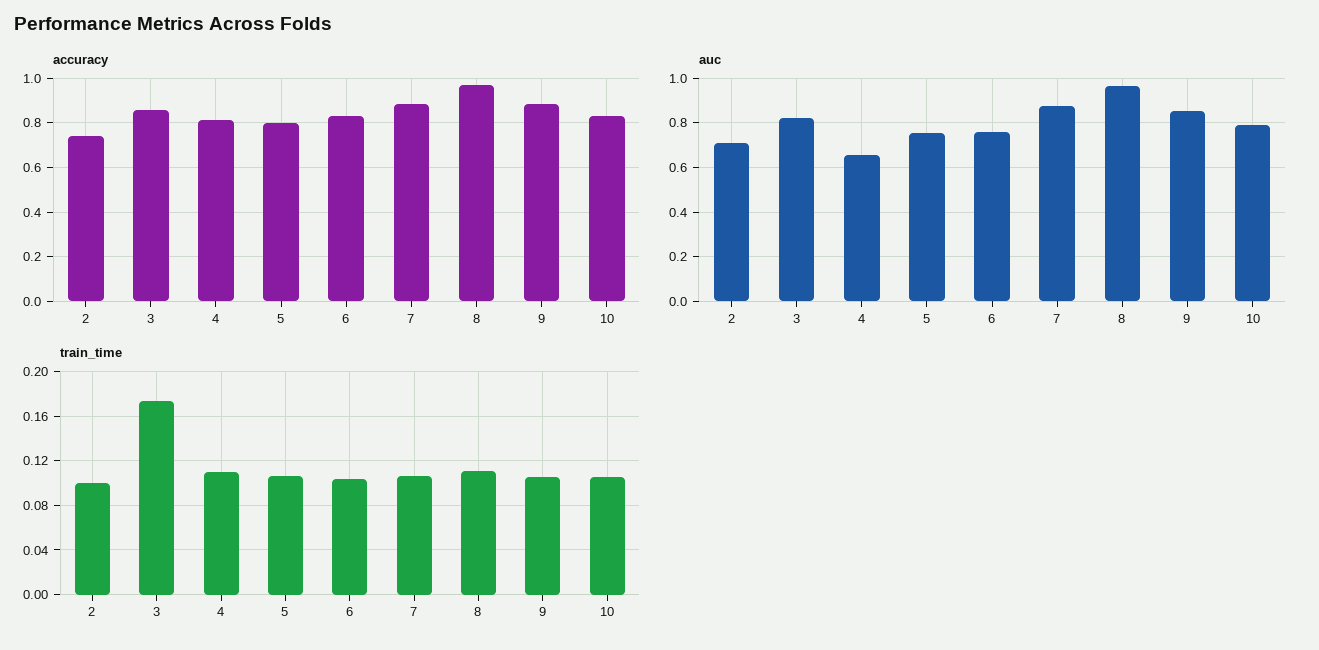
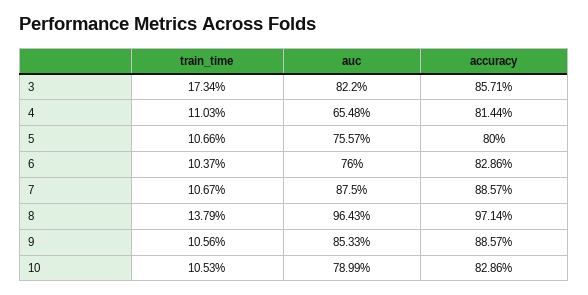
  {
    "accuracy": {
-     "2": 0.75,
      "3": 0.8571,
      "4": 0.8144,
      "5": 0.8,
      "6": 0.8286,
      "7": 0.8857,
      "8": 0.9714,
      "9": 0.8857,
      "10": 0.8286
    },
    "auc": {
-     "2": 0.7,
      "3": 0.822,
      "4": 0.6548,
      "5": 0.7557,
      "6": 0.76,
      "7": 0.875,
      "8": 0.9643,
      "9": 0.8533,
      "10": 0.7899
    },
    "train_time": {
-     "2": 0.1,
      "3": 0.1734,
      "4": 0.1103,
      "5": 0.1066,
      "6": 0.1037,
      "7": 0.1067,
-     "8": 0.11,
+     "8": 0.1379,
      "9": 0.1056,
      "10": 0.1053
    }
  }

